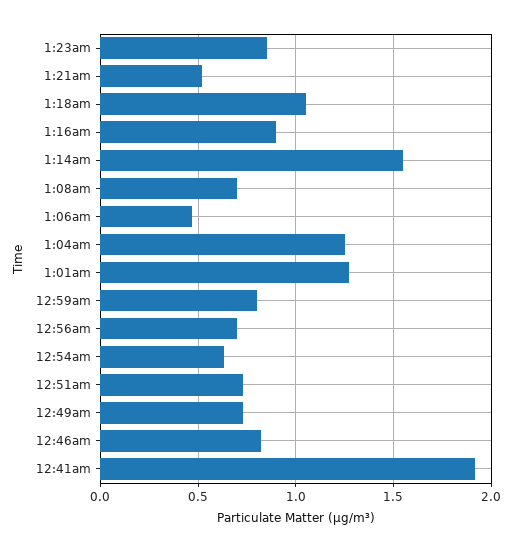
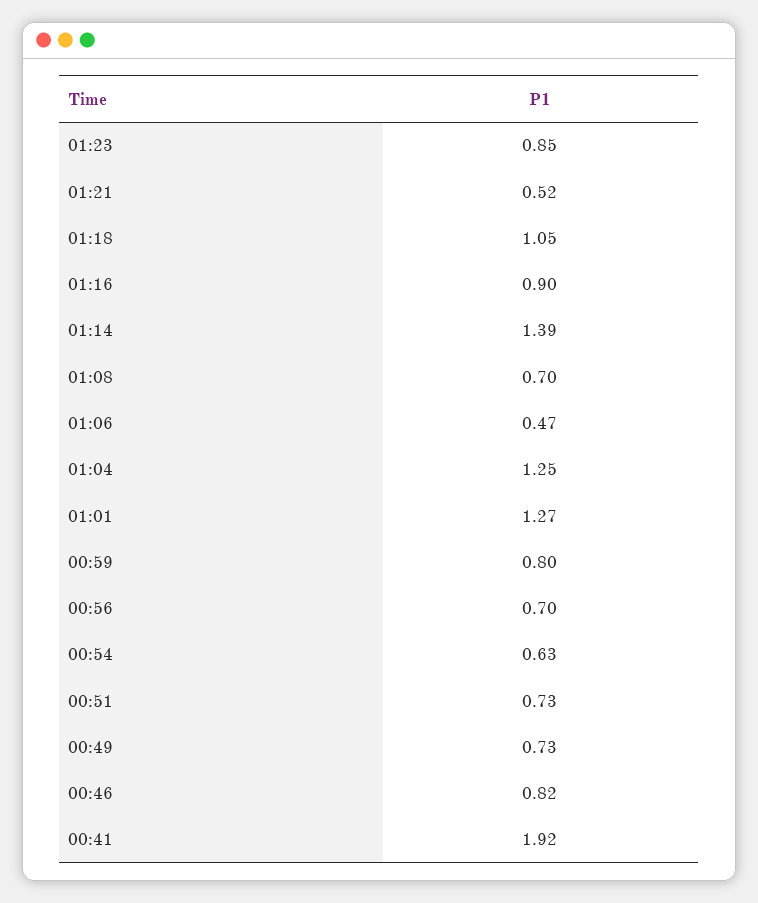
  {
    "1:23am": 0.85,
    "1:21am": 0.52,
    "1:18am": 1.05,
    "1:16am": 0.9,
-   "1:14am": 1.55,
+   "1:14am": 1.39,
    "1:08am": 0.7,
    "1:06am": 0.47,
    "1:04am": 1.25,
    "1:01am": 1.27,
    "12:59am": 0.8,
    "12:56am": 0.7,
    "12:54am": 0.63,
    "12:51am": 0.73,
    "12:49am": 0.73,
    "12:46am": 0.82,
    "12:41am": 1.92
  }

